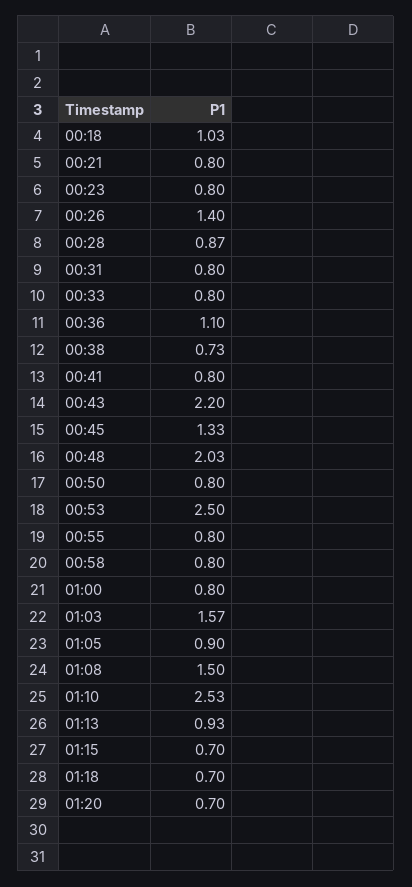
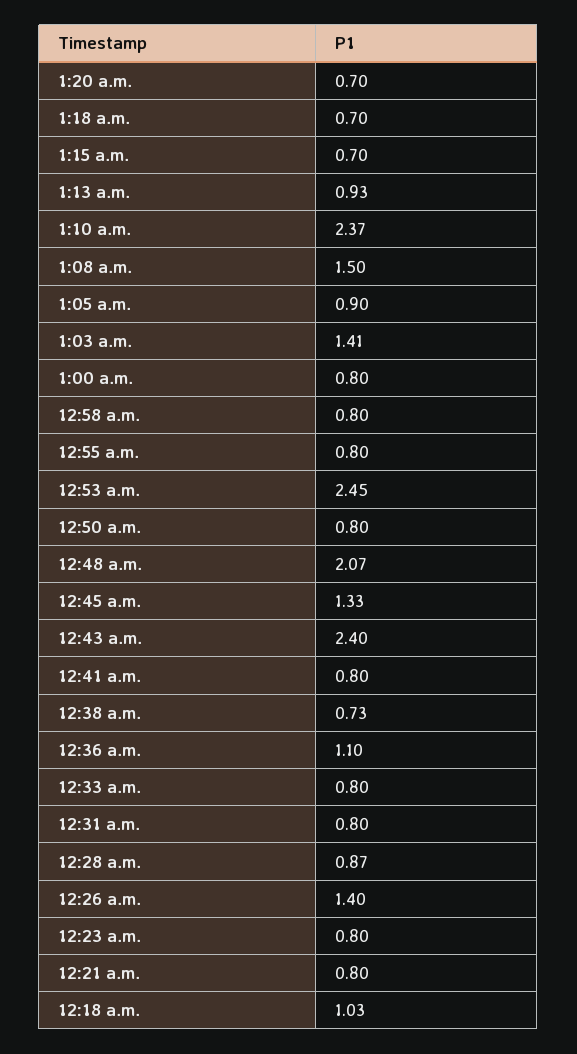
  {
    "00:18": 1.03,
    "00:21": 0.8,
    "00:23": 0.8,
    "00:26": 1.4,
    "00:28": 0.87,
    "00:31": 0.8,
    "00:33": 0.8,
    "00:36": 1.1,
    "00:38": 0.73,
    "00:41": 0.8,
-   "00:43": 2.2,
+   "00:43": 2.4,
    "00:45": 1.33,
-   "00:48": 2.03,
+   "00:48": 2.07,
    "00:50": 0.8,
-   "00:53": 2.5,
+   "00:53": 2.45,
    "00:55": 0.8,
    "00:58": 0.8,
    "01:00": 0.8,
-   "01:03": 1.57,
+   "01:03": 1.41,
    "01:05": 0.9,
    "01:08": 1.5,
-   "01:10": 2.53,
+   "01:10": 2.37,
    "01:13": 0.93,
    "01:15": 0.7,
    "01:18": 0.7,
    "01:20": 0.7
  }

